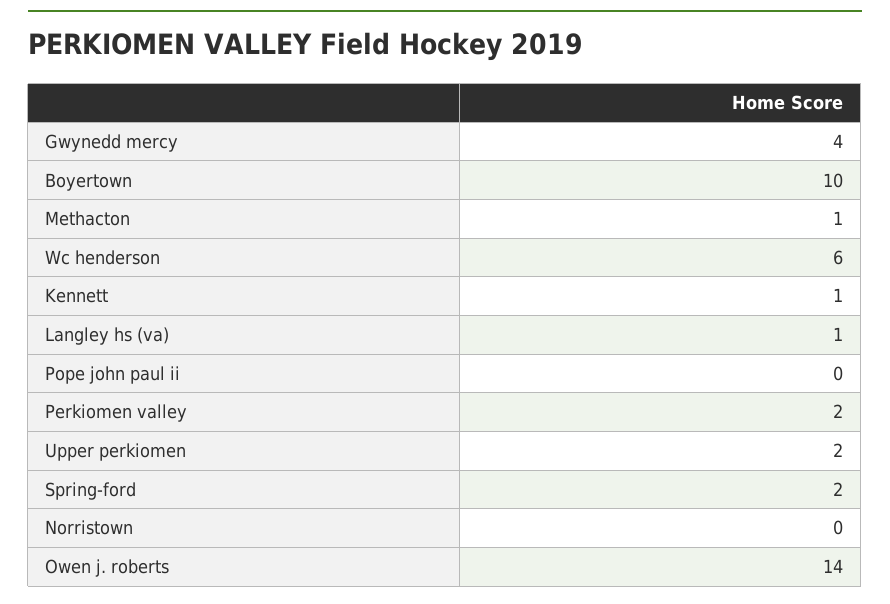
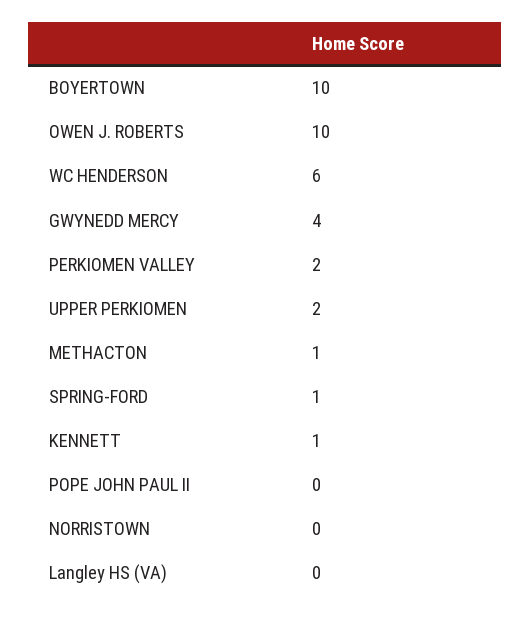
  {
    "Gwynedd mercy": 4,
    "Boyertown": 10,
    "Methacton": 1,
    "Wc henderson": 6,
    "Kennett": 1,
-   "Langley hs (va)": 1,
+   "Langley hs (va)": 0,
    "Pope john paul ii": 0,
    "Perkiomen valley": 2,
    "Upper perkiomen": 2,
-   "Spring-ford": 2,
+   "Spring-ford": 1,
    "Norristown": 0,
-   "Owen j. roberts": 14
+   "Owen j. roberts": 10
  }

